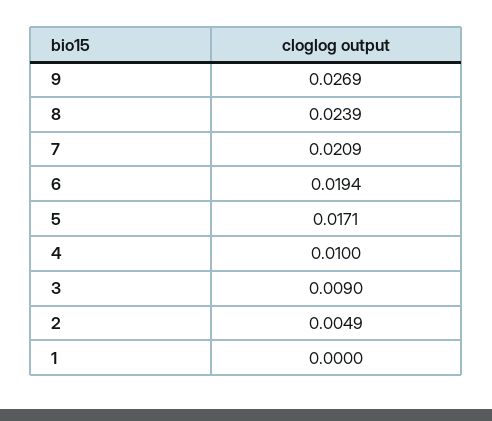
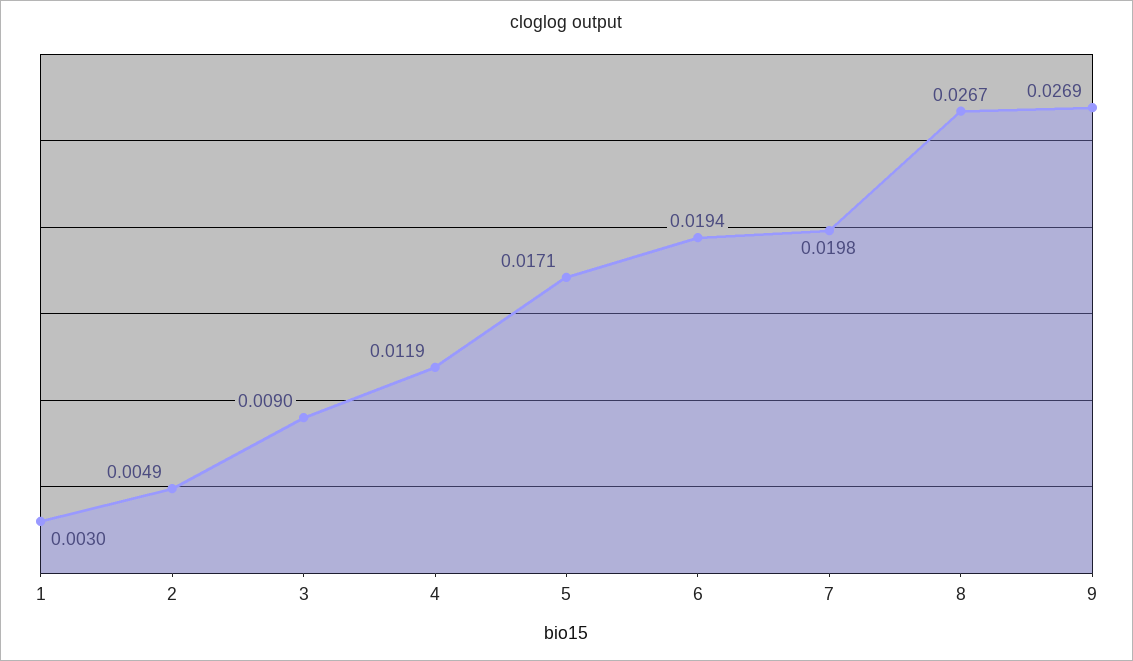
  {
    "9": 0.0269,
-   "8": 0.0239,
+   "8": 0.0267,
-   "7": 0.0209,
+   "7": 0.0198,
    "6": 0.0194,
    "5": 0.0171,
-   "4": 0.01,
+   "4": 0.0119,
    "3": 0.009,
    "2": 0.0049,
-   "1": 0
+   "1": 0.003
  }

